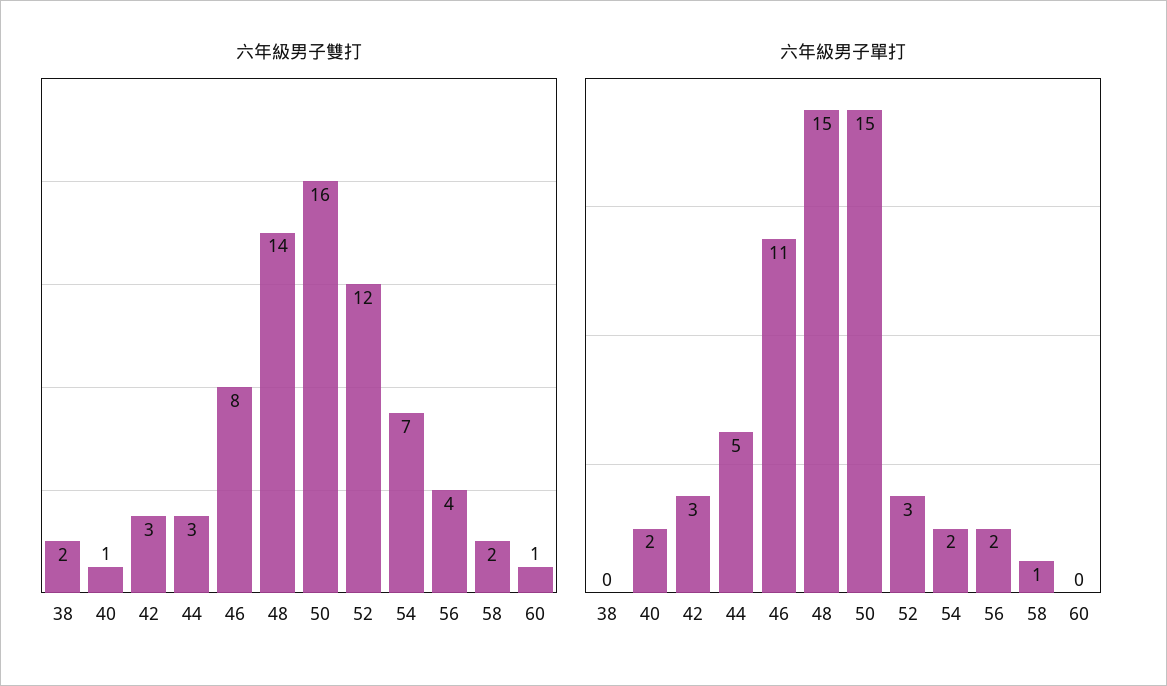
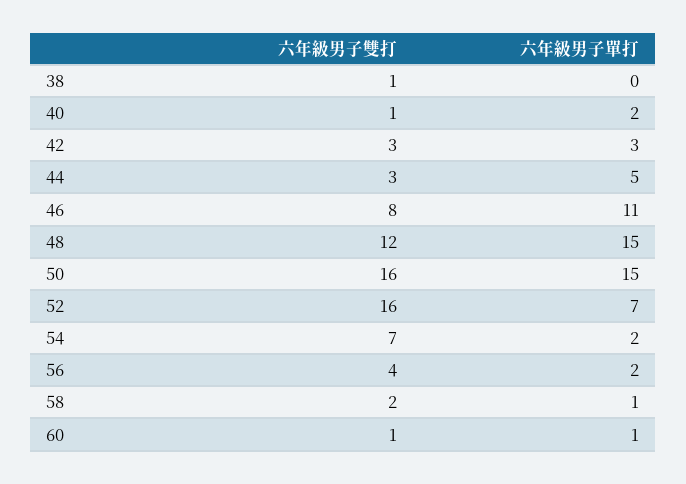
  {
    "六年級男子雙打": {
-     "38": 2,
+     "38": 1,
      "40": 1,
      "42": 3,
      "44": 3,
      "46": 8,
-     "48": 14,
+     "48": 12,
      "50": 16,
-     "52": 12,
+     "52": 16,
      "54": 7,
      "56": 4,
      "58": 2,
      "60": 1
    },
    "六年級男子單打": {
      "38": 0,
      "40": 2,
      "42": 3,
      "44": 5,
      "46": 11,
      "48": 15,
      "50": 15,
-     "52": 3,
+     "52": 7,
      "54": 2,
      "56": 2,
      "58": 1,
-     "60": 0
+     "60": 1
    }
  }

